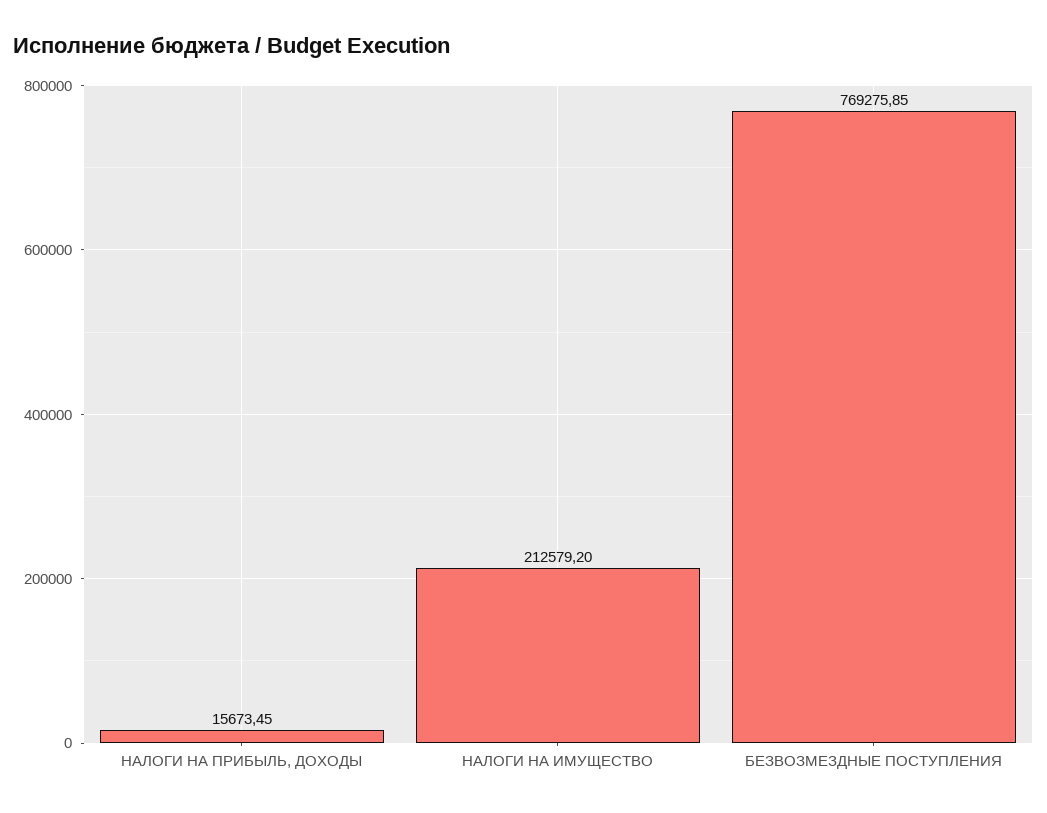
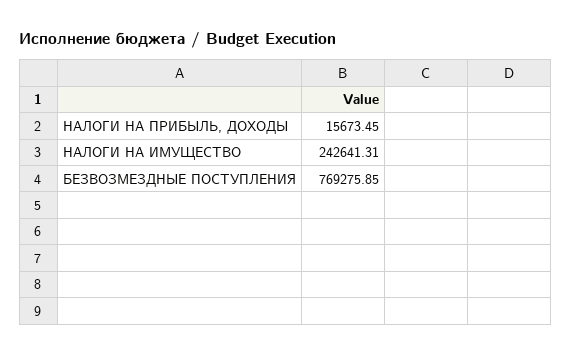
  {
    "НАЛОГИ НА ПРИБЫЛЬ, ДОХОДЫ": 15673.45,
-   "НАЛОГИ НА ИМУЩЕСТВО": 212579.2,
+   "НАЛОГИ НА ИМУЩЕСТВО": 242641.31,
    "БЕЗВОЗМЕЗДНЫЕ ПОСТУПЛЕНИЯ": 769275.85
  }

